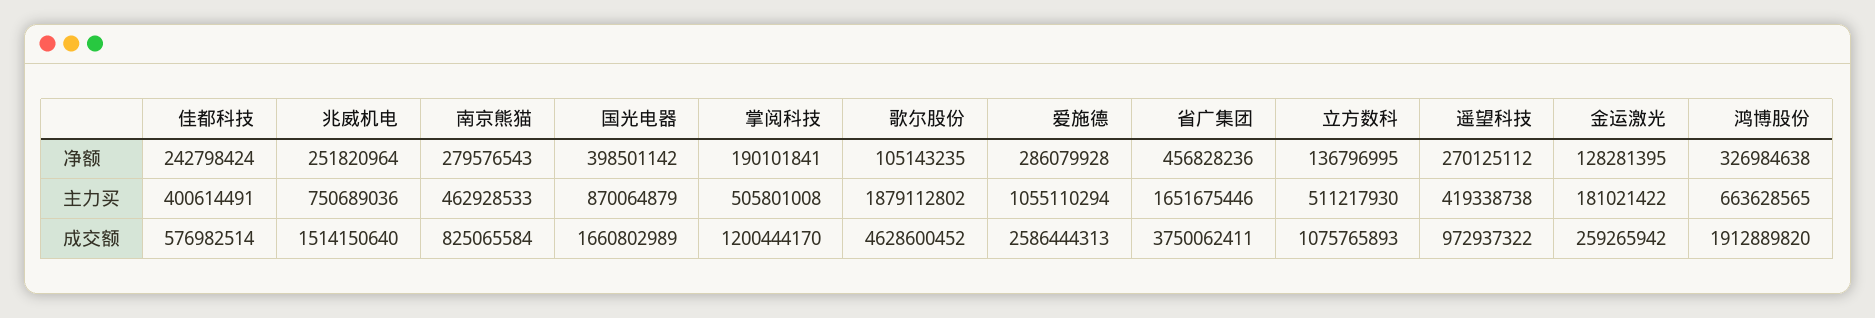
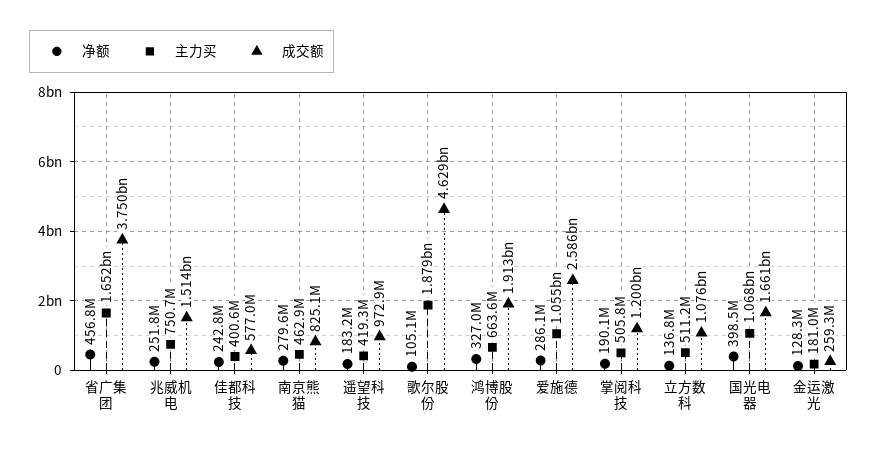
  {
    "净额": {
      "佳都科技": 242798424,
      "兆威机电": 251820964,
      "南京熊猫": 279576543,
      "国光电器": 398501142,
      "掌阅科技": 190101841,
      "歌尔股份": 105143235,
      "爱施德": 286079928,
      "省广集团": 456828236,
      "立方数科": 136796995,
-     "遥望科技": 270125112,
+     "遥望科技": 183200000,
      "金运激光": 128281395,
      "鸿博股份": 326984638
    },
    "主力买": {
      "佳都科技": 400614491,
      "兆威机电": 750689036,
      "南京熊猫": 462928533,
-     "国光电器": 870064879,
+     "国光电器": 1068000000,
      "掌阅科技": 505801008,
      "歌尔股份": 1879112802,
      "爱施德": 1055110294,
      "省广集团": 1651675446,
      "立方数科": 511217930,
      "遥望科技": 419338738,
      "金运激光": 181021422,
      "鸿博股份": 663628565
    },
    "成交额": {
      "佳都科技": 576982514,
      "兆威机电": 1514150640,
      "南京熊猫": 825065584,
      "国光电器": 1660802989,
      "掌阅科技": 1200444170,
      "歌尔股份": 4628600452,
      "爱施德": 2586444313,
      "省广集团": 3750062411,
      "立方数科": 1075765893,
      "遥望科技": 972937322,
      "金运激光": 259265942,
      "鸿博股份": 1912889820
    }
  }

